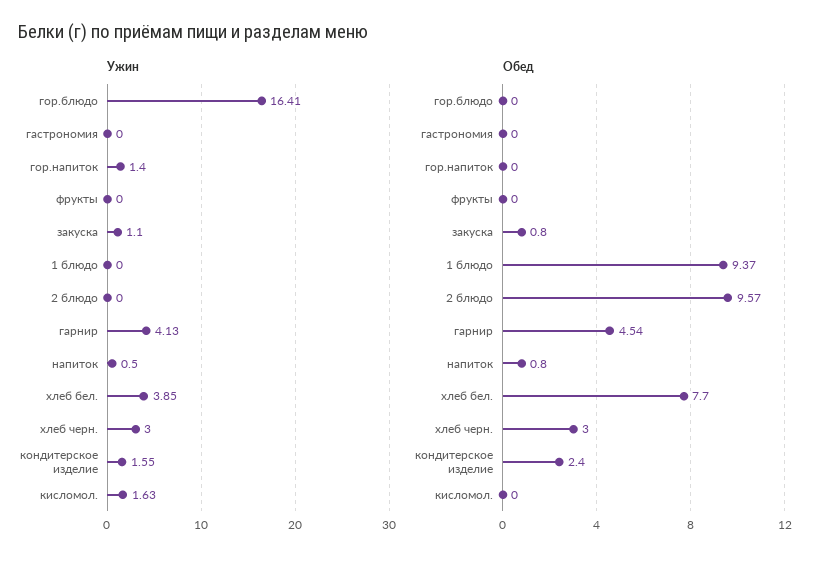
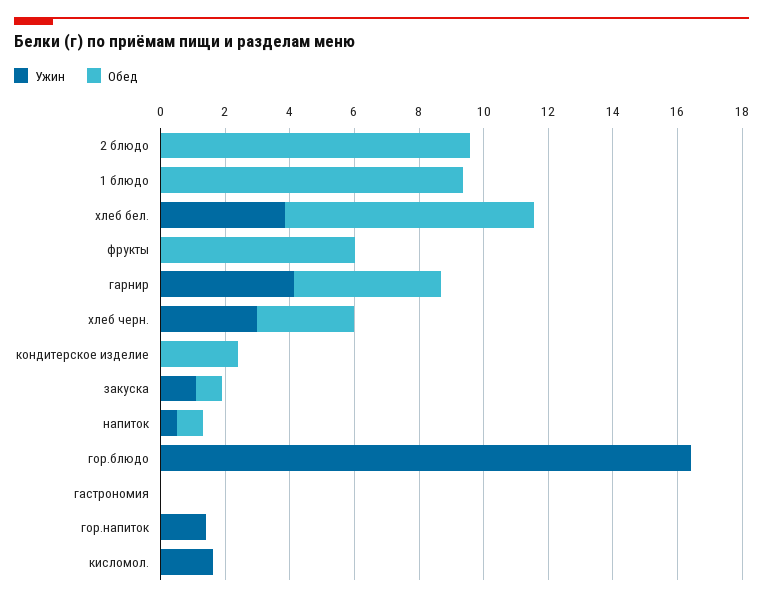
  {
    "Ужин": {
      "гор.блюдо": 16.41,
      "гастрономия": 0,
      "гор.напиток": 1.4,
      "фрукты": 0,
      "закуска": 1.1,
      "1 блюдо": 0,
      "2 блюдо": 0,
      "гарнир": 4.13,
      "напиток": 0.5,
      "хлеб бел.": 3.85,
      "хлеб черн.": 3,
-     "кондитерское изделие": 1.55,
+     "кондитерское изделие": 0,
      "кисломол.": 1.63
    },
    "Обед": {
      "гор.блюдо": 0,
      "гастрономия": 0,
      "гор.напиток": 0,
-     "фрукты": 0,
+     "фрукты": 6,
      "закуска": 0.8,
      "1 блюдо": 9.37,
      "2 блюдо": 9.57,
      "гарнир": 4.54,
      "напиток": 0.8,
      "хлеб бел.": 7.7,
      "хлеб черн.": 3,
      "кондитерское изделие": 2.4,
      "кисломол.": 0
    }
  }

